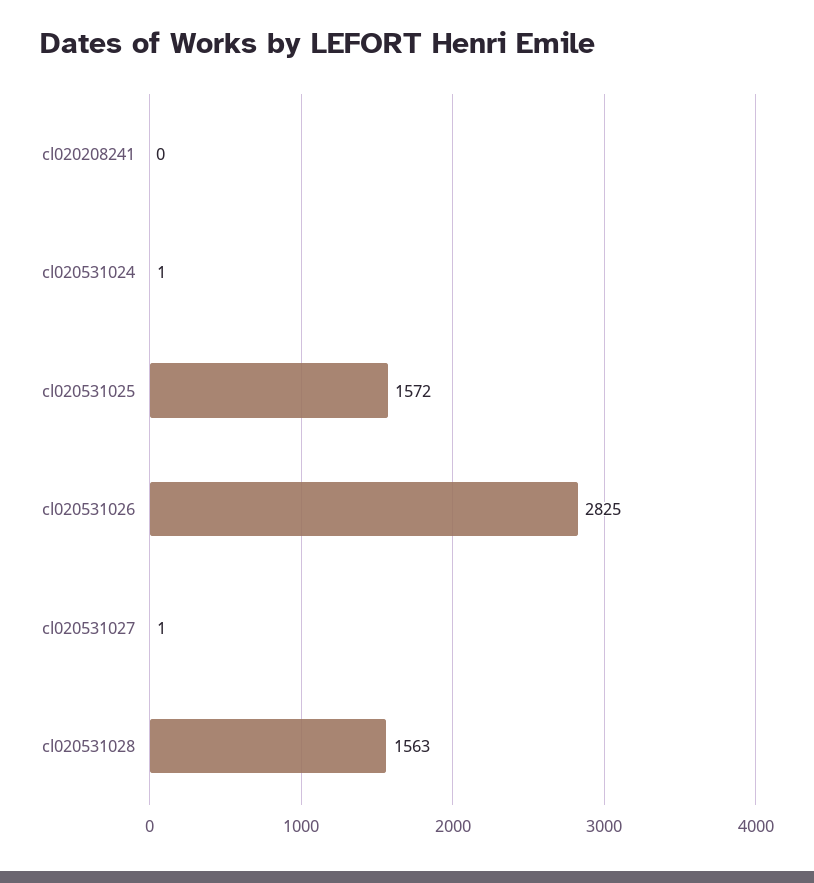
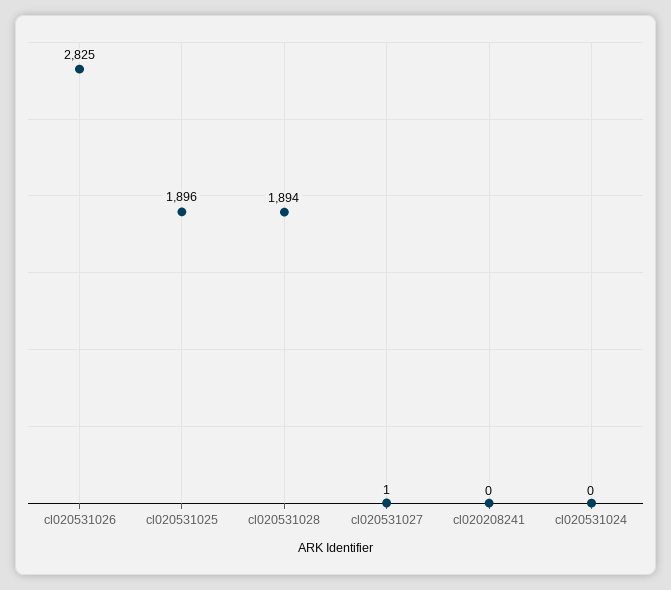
  {
    "cl020208241": 0,
-   "cl020531024": 1,
+   "cl020531024": 0,
-   "cl020531025": 1572,
+   "cl020531025": 1896,
    "cl020531026": 2825,
    "cl020531027": 1,
-   "cl020531028": 1563
+   "cl020531028": 1894
  }

